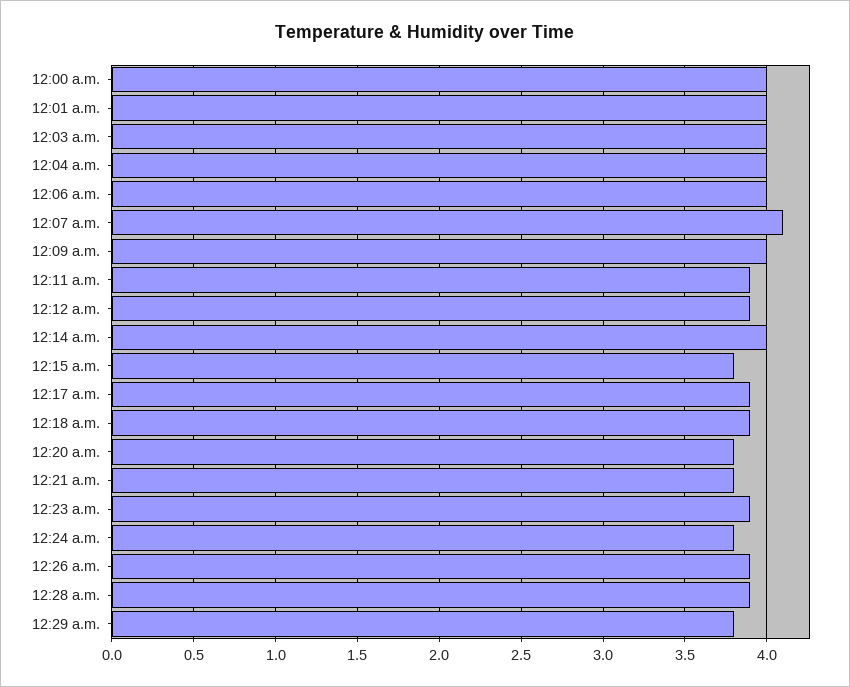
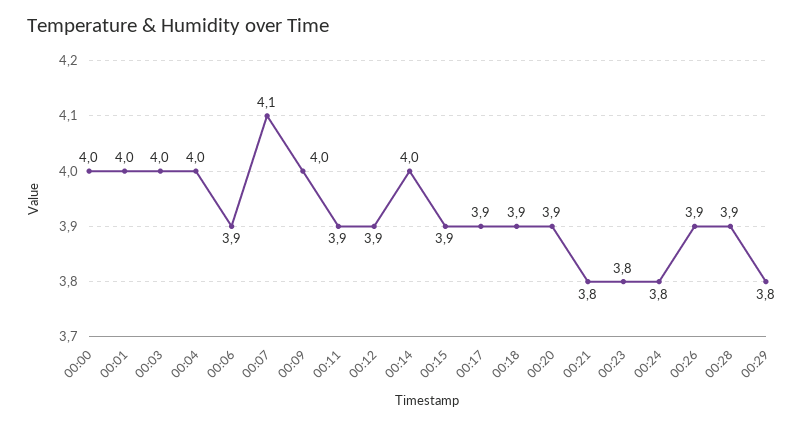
  {
    "12:00 a.m.": 4,
    "12:01 a.m.": 4,
    "12:03 a.m.": 4,
    "12:04 a.m.": 4,
-   "12:06 a.m.": 4,
+   "12:06 a.m.": 3.9,
    "12:07 a.m.": 4.1,
    "12:09 a.m.": 4,
    "12:11 a.m.": 3.9,
    "12:12 a.m.": 3.9,
    "12:14 a.m.": 4,
-   "12:15 a.m.": 3.8,
+   "12:15 a.m.": 3.9,
    "12:17 a.m.": 3.9,
    "12:18 a.m.": 3.9,
-   "12:20 a.m.": 3.8,
+   "12:20 a.m.": 3.9,
    "12:21 a.m.": 3.8,
-   "12:23 a.m.": 3.9,
+   "12:23 a.m.": 3.8,
    "12:24 a.m.": 3.8,
    "12:26 a.m.": 3.9,
    "12:28 a.m.": 3.9,
    "12:29 a.m.": 3.8
  }

